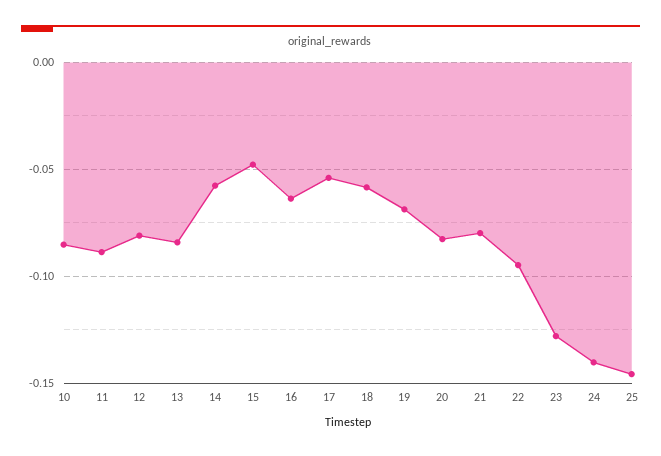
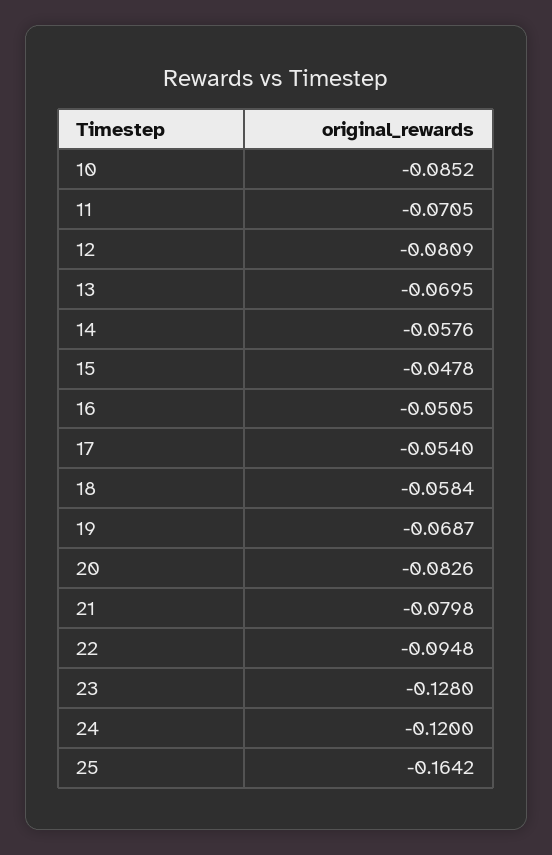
  {
    "10": -0.0852,
-   "11": -0.09,
+   "11": -0.0705,
    "12": -0.0809,
-   "13": -0.085,
+   "13": -0.0695,
    "14": -0.0576,
    "15": -0.0478,
-   "16": -0.065,
+   "16": -0.0505,
    "17": -0.054,
    "18": -0.0584,
    "19": -0.0687,
    "20": -0.0826,
    "21": -0.0798,
    "22": -0.0948,
    "23": -0.128,
-   "24": -0.14,
+   "24": -0.12,
-   "25": -0.145
+   "25": -0.1642
  }

